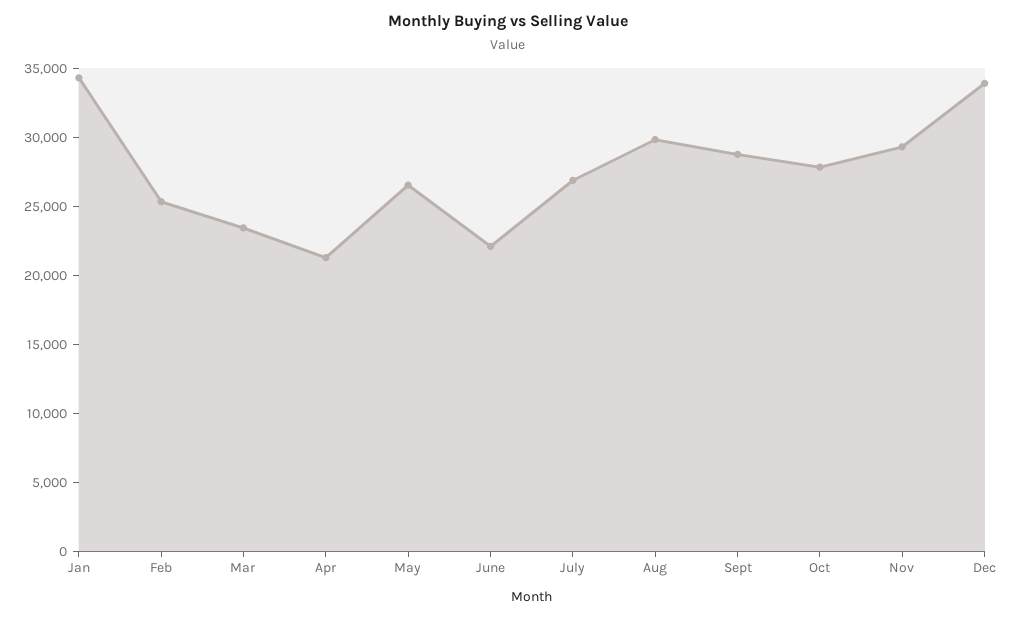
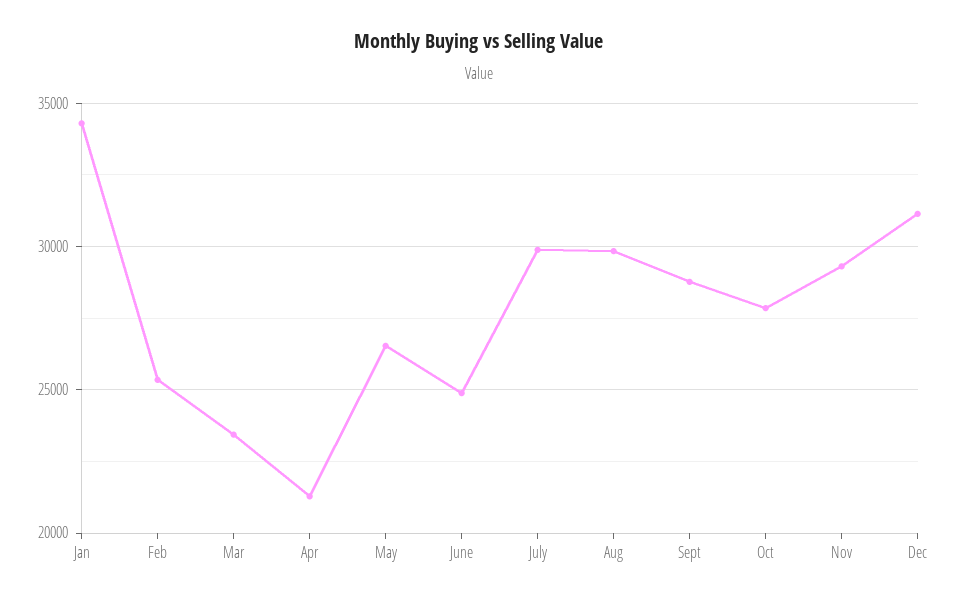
  {
    "Jan": 34500,
    "Feb": 25500,
    "Mar": 23500,
    "Apr": 21500,
    "May": 26500,
-   "June": 22000,
+   "June": 25000,
-   "July": 27000,
+   "July": 30000,
    "Aug": 30000,
    "Sept": 29000,
    "Oct": 28000,
    "Nov": 29500,
-   "Dec": 34000
+   "Dec": 31000
  }

